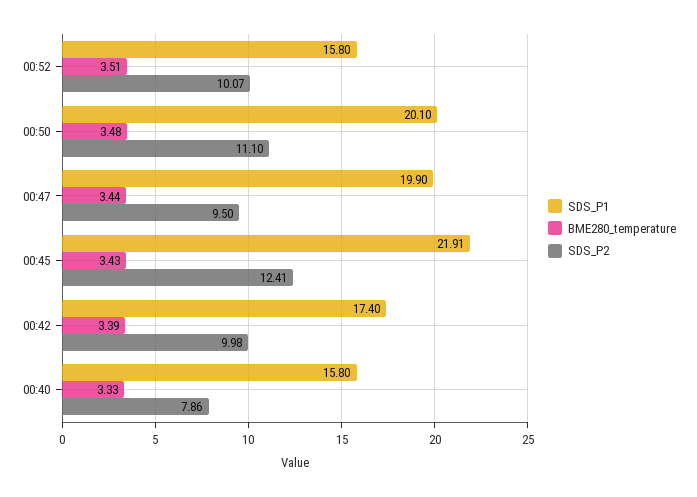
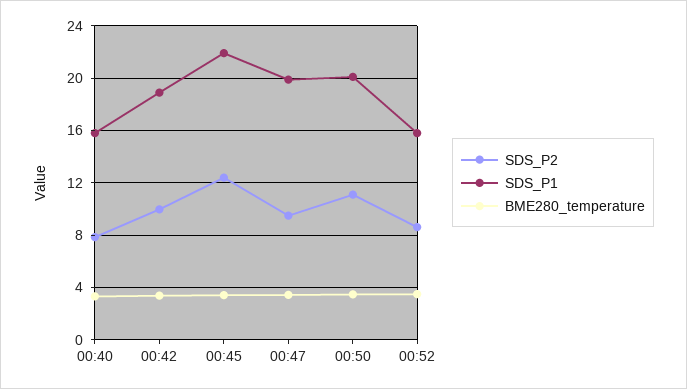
  {
    "SDS_P1": {
      "00:52": 15.8,
      "00:50": 20.1,
      "00:47": 19.9,
      "00:45": 21.91,
-     "00:42": 17.4,
+     "00:42": 19,
      "00:40": 15.8
    },
    "BME280_temperature": {
      "00:52": 3.51,
      "00:50": 3.48,
      "00:47": 3.44,
      "00:45": 3.43,
      "00:42": 3.39,
      "00:40": 3.33
    },
    "SDS_P2": {
-     "00:52": 10.07,
+     "00:52": 8.5,
      "00:50": 11.1,
      "00:47": 9.5,
      "00:45": 12.41,
      "00:42": 9.98,
      "00:40": 7.86
    }
  }

